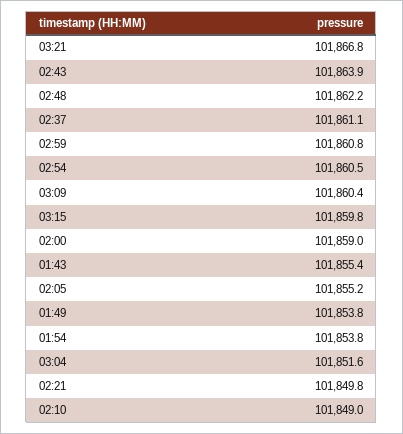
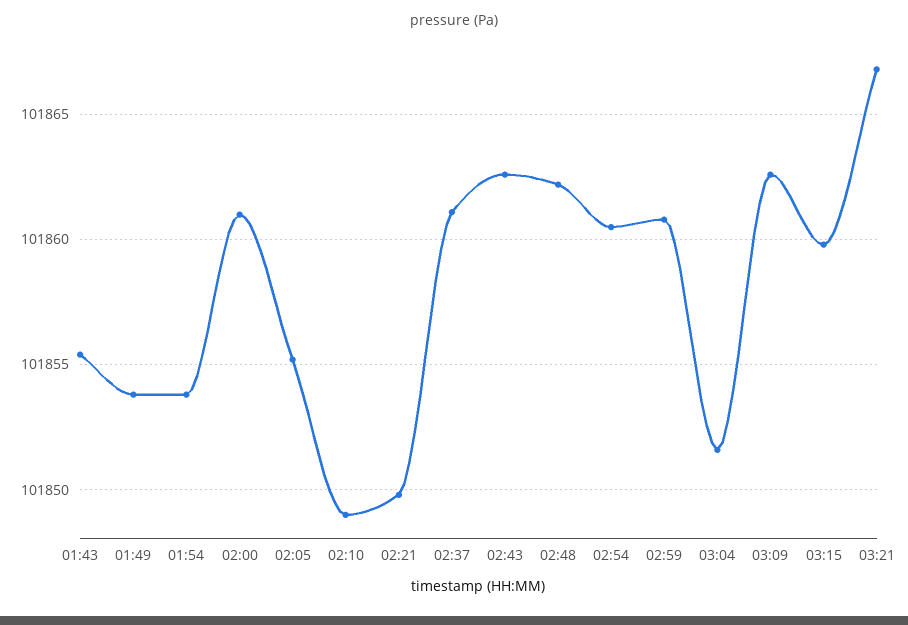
  {
    "03:21": 101866.8,
-   "02:43": 101863.9,
+   "02:43": 101862.5,
    "02:48": 101862.2,
    "02:37": 101861.1,
    "02:59": 101860.8,
    "02:54": 101860.5,
-   "03:09": 101860.4,
+   "03:09": 101862.5,
    "03:15": 101859.8,
-   "02:00": 101859,
+   "02:00": 101861,
    "01:43": 101855.4,
    "02:05": 101855.2,
    "01:49": 101853.8,
    "01:54": 101853.8,
    "03:04": 101851.6,
    "02:21": 101849.8,
    "02:10": 101849
  }

